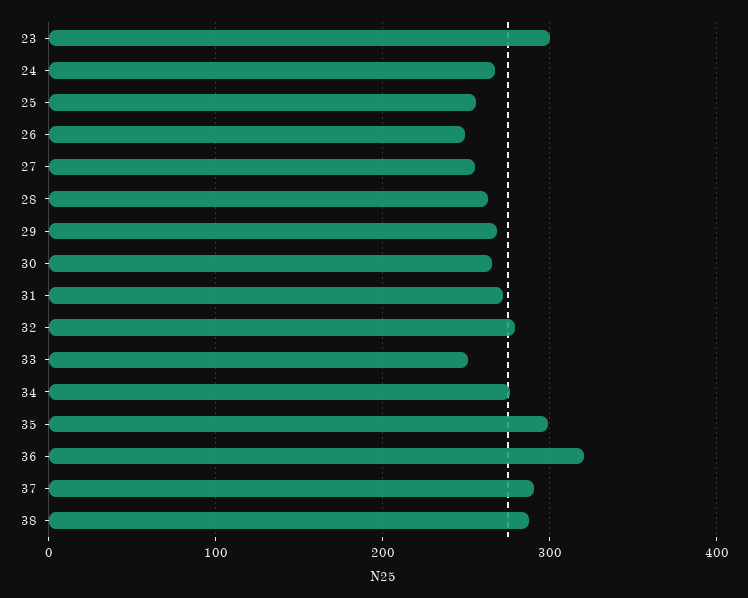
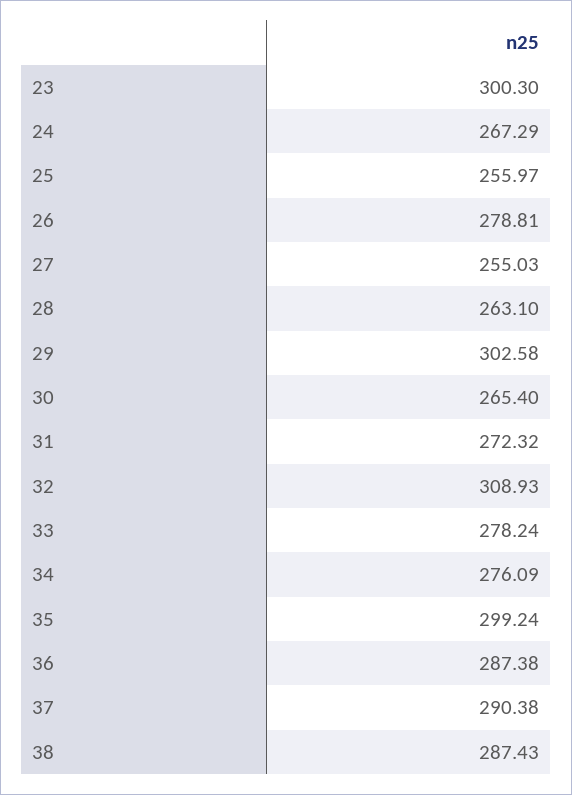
  {
    "23": 300.3,
    "24": 267.29,
    "25": 255.97,
-   "26": 250,
+   "26": 278.81,
    "27": 255.03,
    "28": 263.1,
-   "29": 270,
+   "29": 302.58,
    "30": 265.4,
    "31": 272.32,
-   "32": 280,
+   "32": 308.93,
-   "33": 250,
+   "33": 278.24,
    "34": 276.09,
    "35": 299.24,
-   "36": 320,
+   "36": 287.38,
    "37": 290.38,
    "38": 287.43
  }

